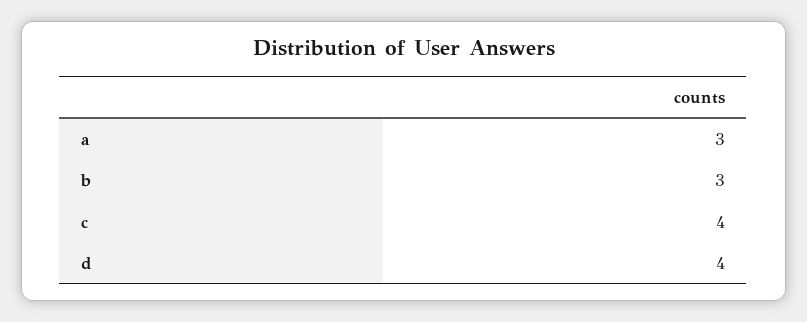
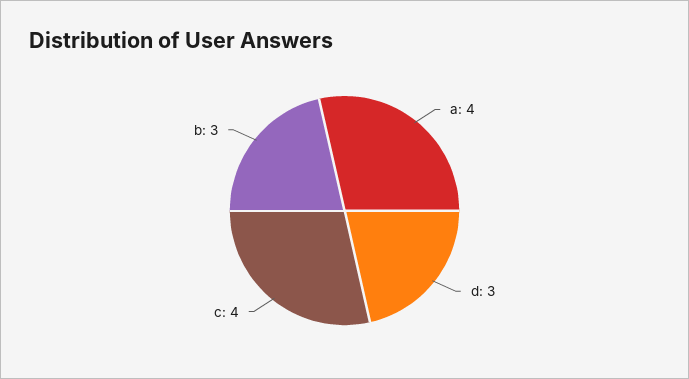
  {
-   "a": 3,
+   "a": 4,
    "b": 3,
    "c": 4,
-   "d": 4
+   "d": 3
  }

